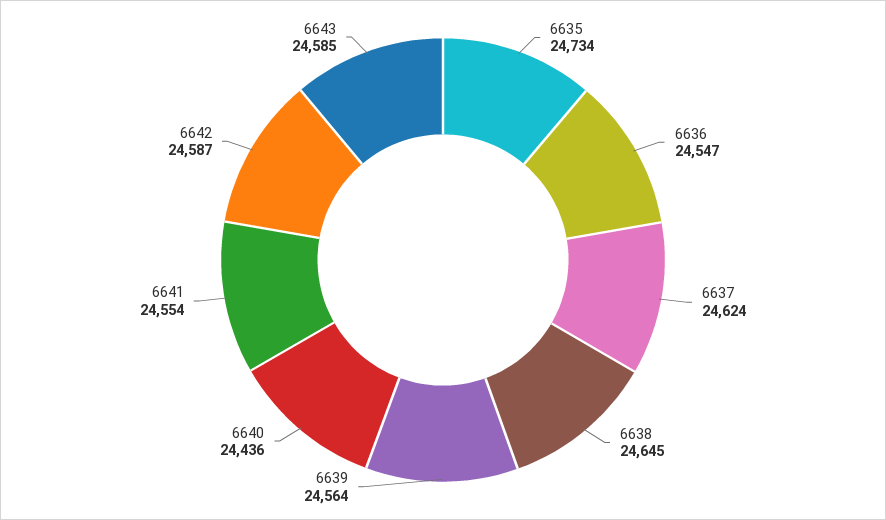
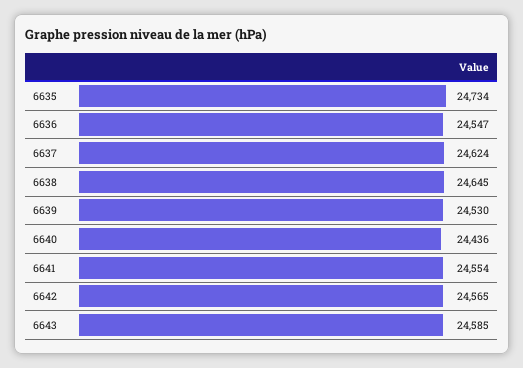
  {
    "6635": 24734,
    "6636": 24547,
    "6637": 24624,
    "6638": 24645,
-   "6639": 24564,
+   "6639": 24530,
    "6640": 24436,
    "6641": 24554,
-   "6642": 24587,
+   "6642": 24565,
    "6643": 24585
  }

